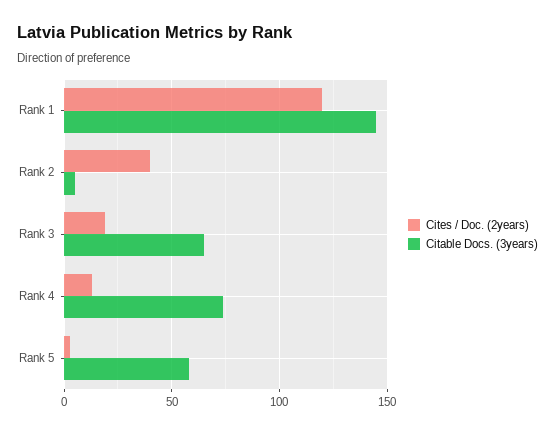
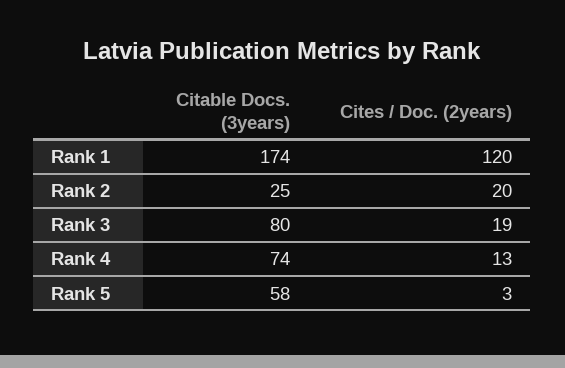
  {
    "Cites / Doc. (2years)": {
      "Rank 1": 120,
-     "Rank 2": 40,
+     "Rank 2": 20,
      "Rank 3": 19,
      "Rank 4": 13,
      "Rank 5": 3
    },
    "Citable Docs. (3years)": {
-     "Rank 1": 145,
+     "Rank 1": 174,
-     "Rank 2": 5,
+     "Rank 2": 25,
-     "Rank 3": 65,
+     "Rank 3": 80,
      "Rank 4": 74,
      "Rank 5": 58
    }
  }

